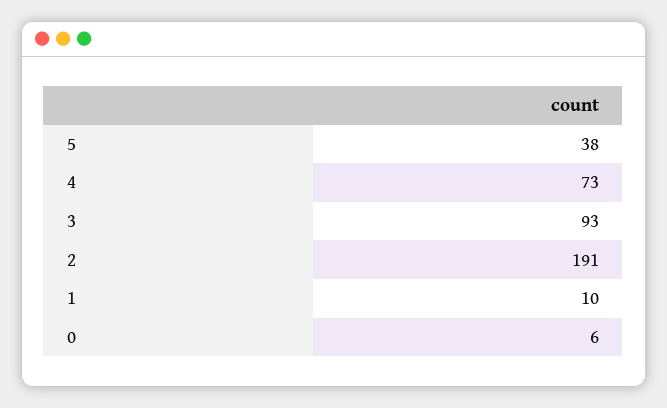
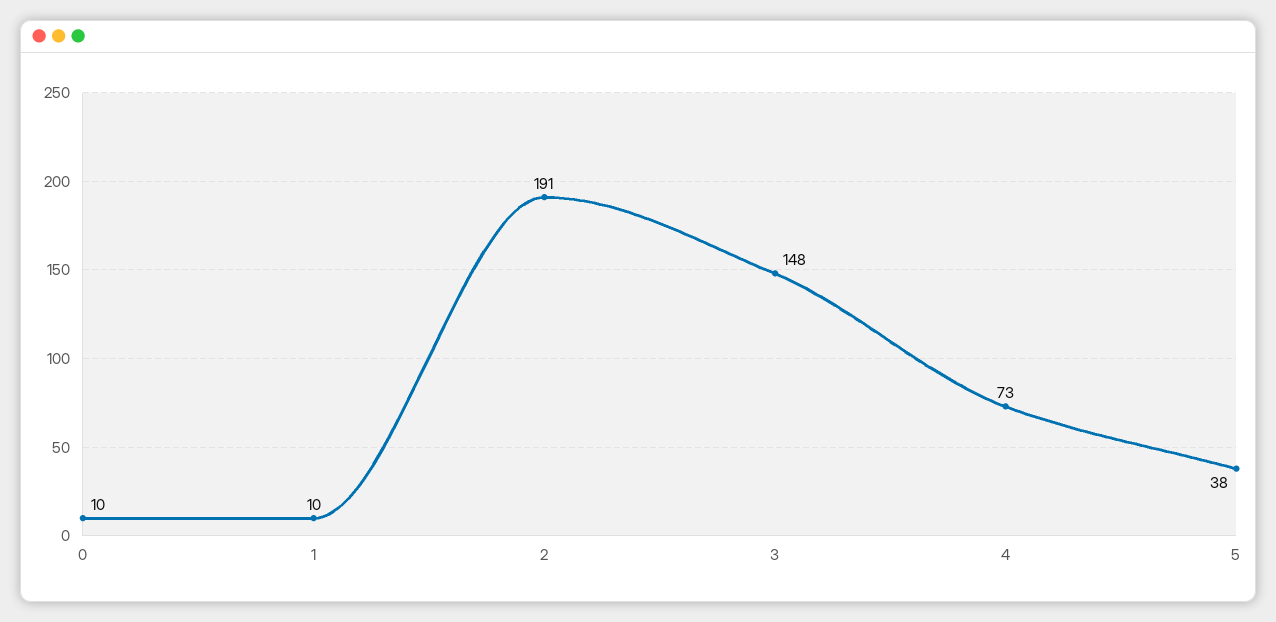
  {
    "5": 38,
    "4": 73,
-   "3": 93,
+   "3": 148,
    "2": 191,
    "1": 10,
-   "0": 6
+   "0": 10
  }

